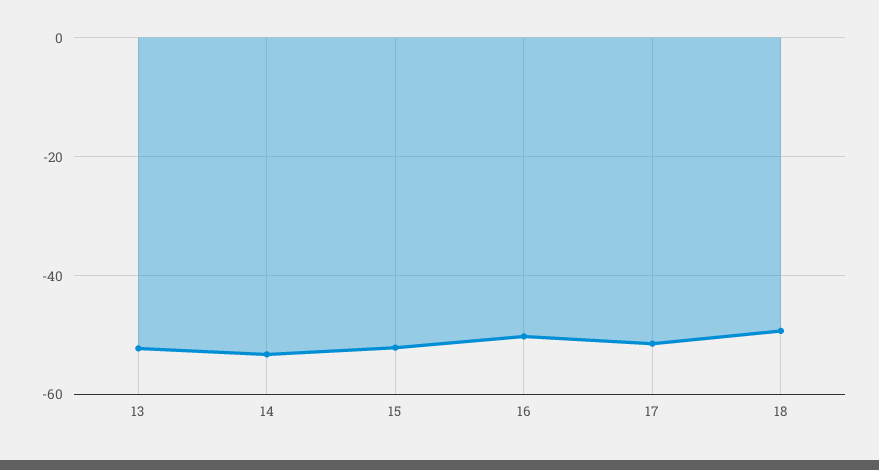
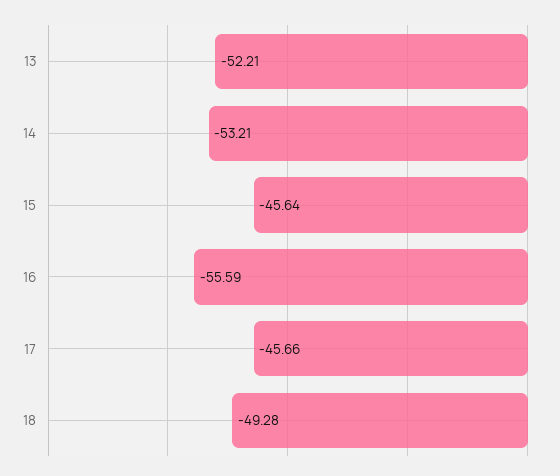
  {
    "13": -52.21,
    "14": -53.21,
-   "15": -52,
+   "15": -45.64,
-   "16": -50,
+   "16": -55.59,
-   "17": -52,
+   "17": -45.66,
    "18": -49.28
  }

